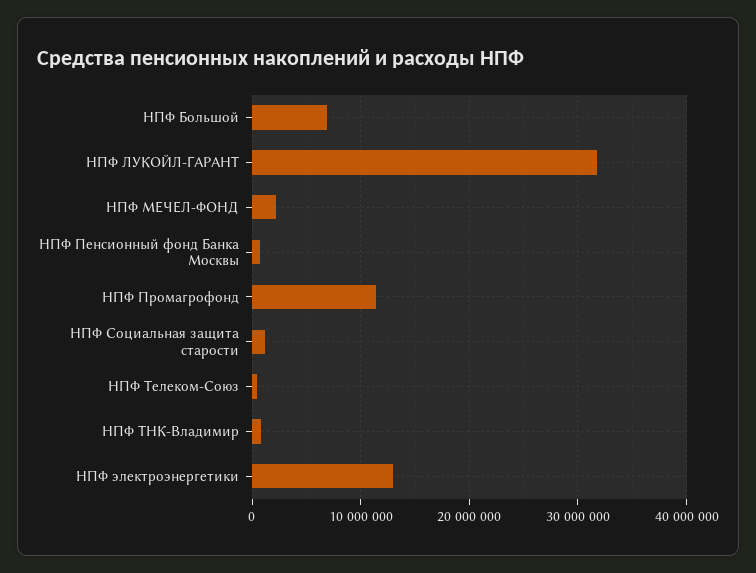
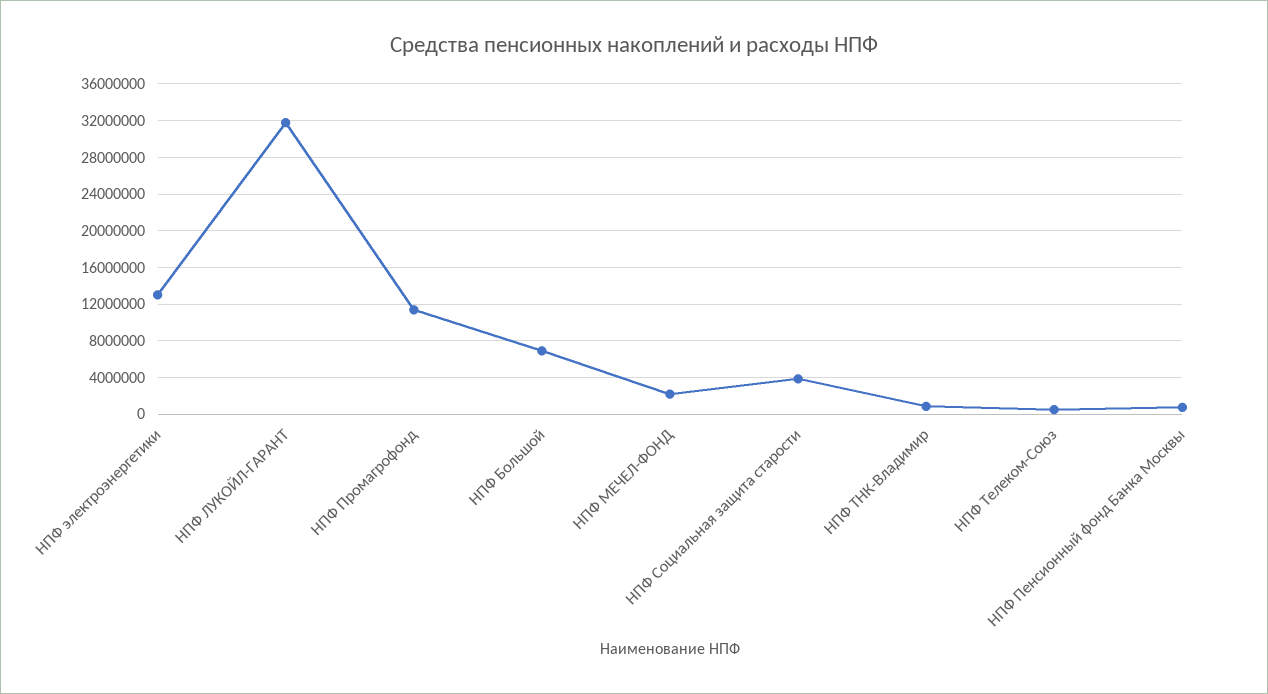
  {
    "НПФ Большой": 7000000,
    "НПФ ЛУКОЙЛ-ГАРАНТ": 32000000,
    "НПФ МЕЧЕЛ-ФОНД": 2000000,
    "НПФ Пенсионный фонд Банка Москвы": 1000000,
    "НПФ Промагрофонд": 11000000,
-   "НПФ Социальная защита старости": 1000000,
+   "НПФ Социальная защита старости": 4000000,
    "НПФ Телеком-Союз": 0,
    "НПФ ТНК-Владимир": 1000000,
    "НПФ электроэнергетики": 13000000
  }

